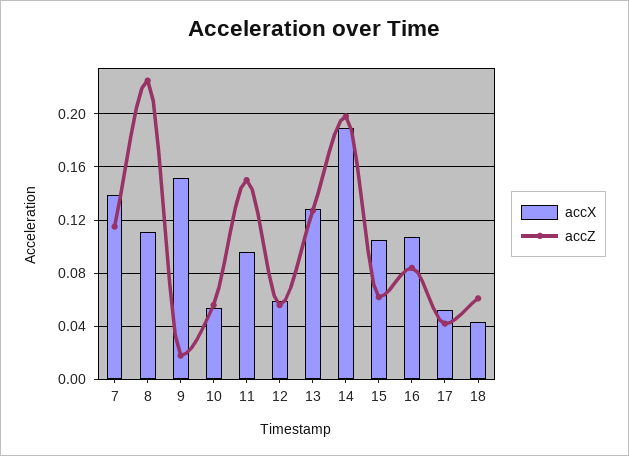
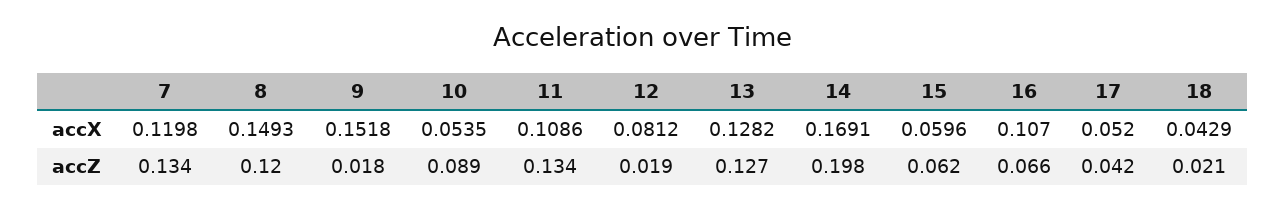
  {
    "accX": {
-     "7": 0.14,
+     "7": 0.1198,
-     "8": 0.11,
+     "8": 0.1493,
      "9": 0.1518,
      "10": 0.0535,
-     "11": 0.095,
+     "11": 0.1086,
-     "12": 0.06,
+     "12": 0.0812,
      "13": 0.1282,
-     "14": 0.19,
+     "14": 0.1691,
-     "15": 0.105,
+     "15": 0.0596,
      "16": 0.107,
      "17": 0.052,
      "18": 0.0429
    },
    "accZ": {
-     "7": 0.115,
+     "7": 0.134,
-     "8": 0.225,
+     "8": 0.12,
      "9": 0.018,
-     "10": 0.055,
+     "10": 0.089,
-     "11": 0.15,
+     "11": 0.134,
-     "12": 0.055,
+     "12": 0.019,
      "13": 0.127,
      "14": 0.198,
      "15": 0.062,
-     "16": 0.085,
+     "16": 0.066,
      "17": 0.042,
-     "18": 0.06
+     "18": 0.021
    }
  }

